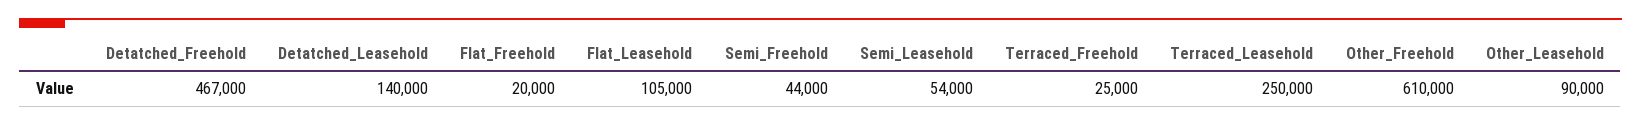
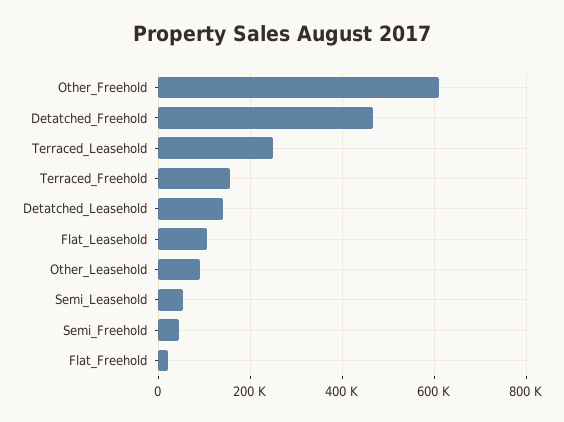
  {
    "Detatched_Freehold": 467000,
    "Detatched_Leasehold": 140000,
    "Flat_Freehold": 20000,
    "Flat_Leasehold": 105000,
    "Semi_Freehold": 44000,
    "Semi_Leasehold": 54000,
-   "Terraced_Freehold": 25000,
+   "Terraced_Freehold": 160000,
    "Terraced_Leasehold": 250000,
    "Other_Freehold": 610000,
    "Other_Leasehold": 90000
  }

